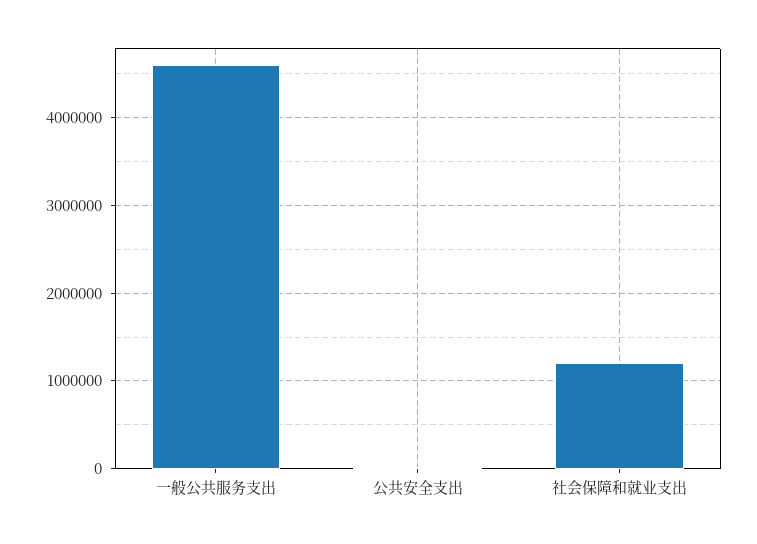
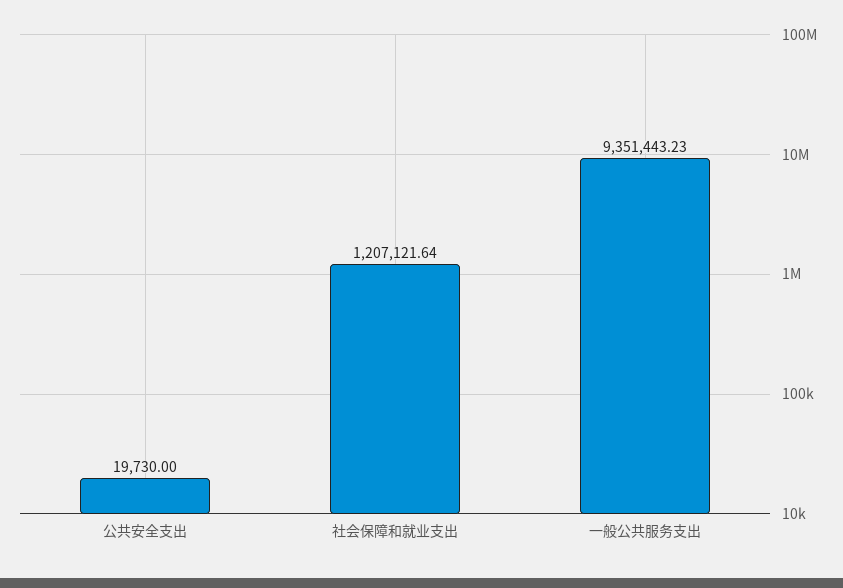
  {
-   "一般公共服务支出": 4600000,
+   "一般公共服务支出": 9351443.23,
    "公共安全支出": 19730,
    "社会保障和就业支出": 1207121.64
  }

